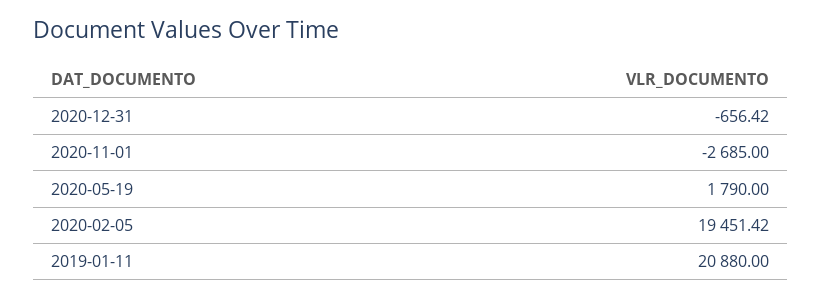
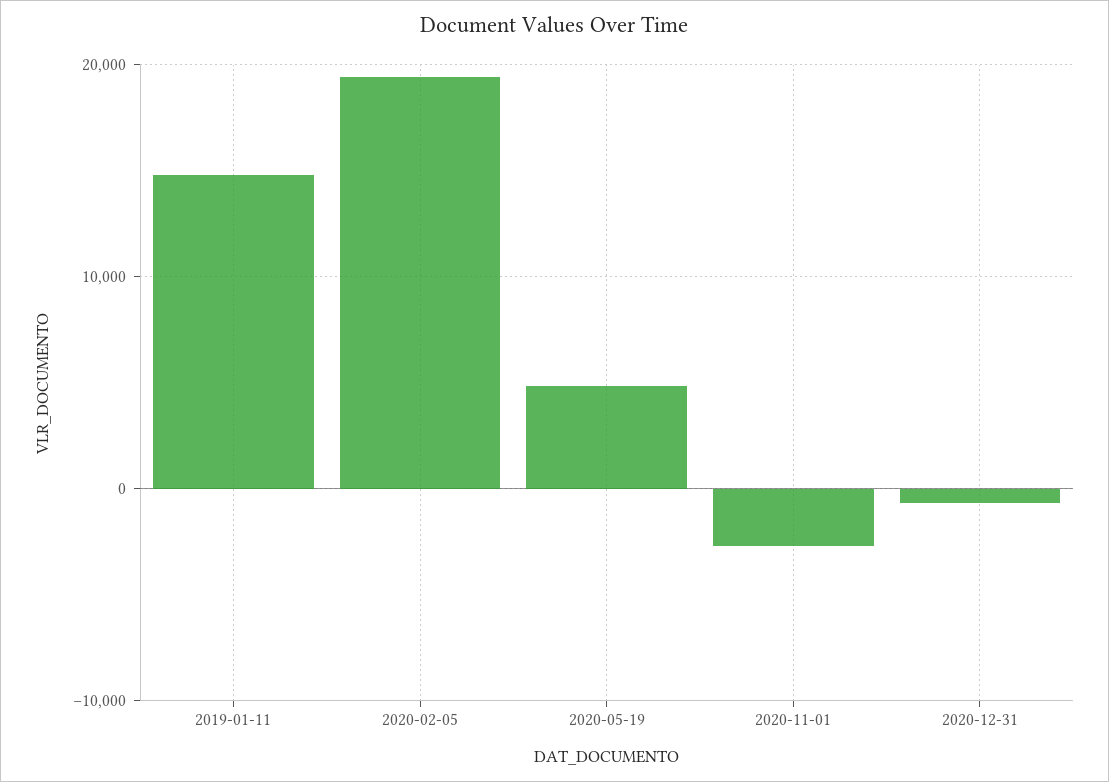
  {
    "2020-12-31": -656.42,
    "2020-11-01": -2685,
-   "2020-05-19": 1790,
+   "2020-05-19": 5000,
    "2020-02-05": 19451.42,
-   "2019-01-11": 20880
+   "2019-01-11": 15000
  }

